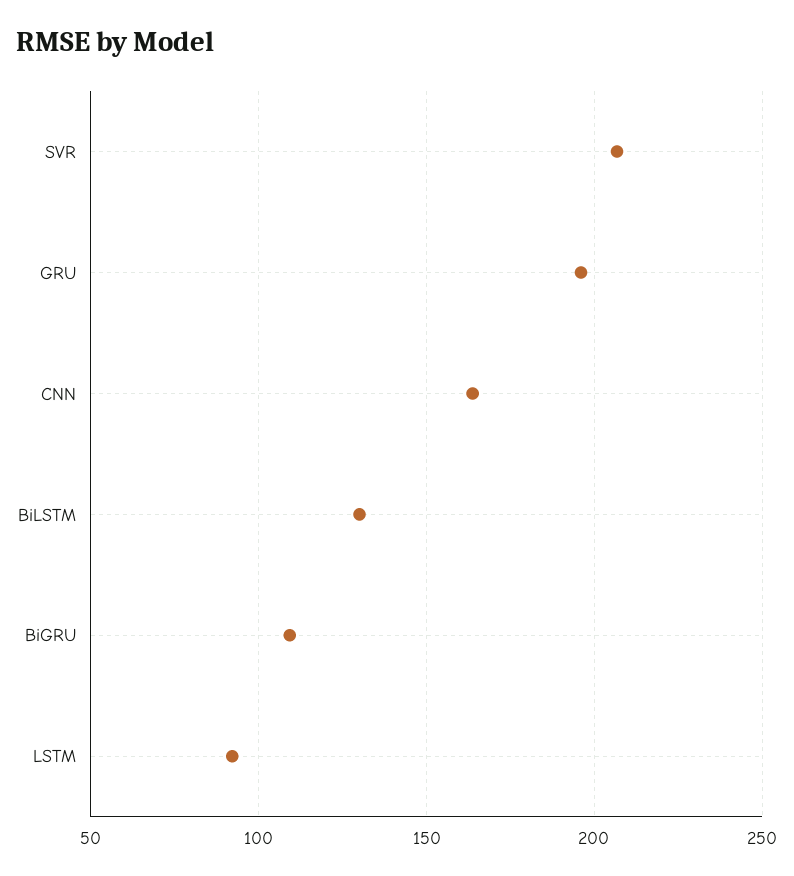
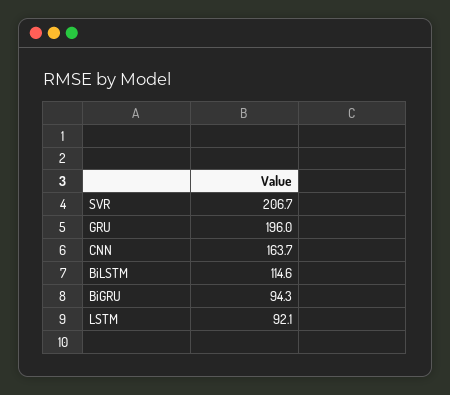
  {
    "SVR": 206.7,
    "GRU": 196,
    "CNN": 163.7,
-   "BiLSTM": 130,
+   "BiLSTM": 114.6,
-   "BiGRU": 110,
+   "BiGRU": 94.3,
    "LSTM": 92.1
  }

